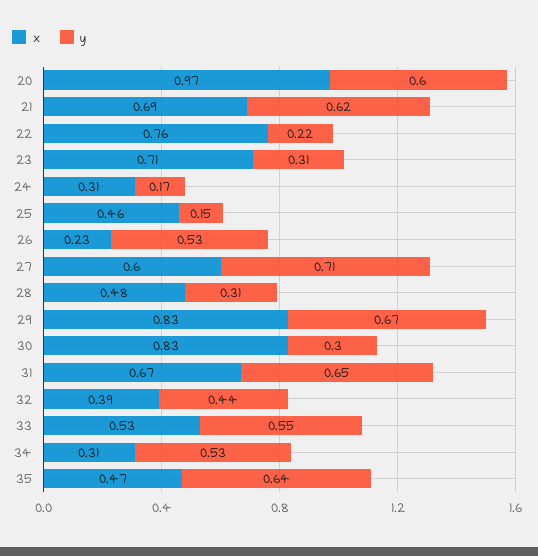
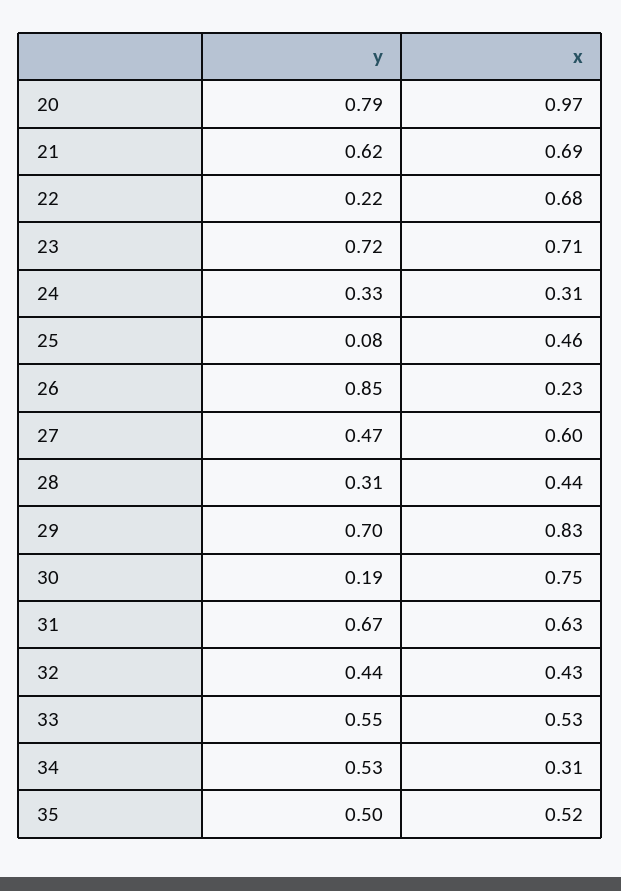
  {
    "x": {
      "20": 0.97,
      "21": 0.69,
-     "22": 0.76,
+     "22": 0.68,
      "23": 0.71,
      "24": 0.31,
      "25": 0.46,
      "26": 0.23,
      "27": 0.6,
-     "28": 0.48,
+     "28": 0.44,
      "29": 0.83,
-     "30": 0.83,
+     "30": 0.75,
-     "31": 0.67,
+     "31": 0.63,
-     "32": 0.39,
+     "32": 0.43,
      "33": 0.53,
      "34": 0.31,
-     "35": 0.47
+     "35": 0.52
    },
    "y": {
-     "20": 0.6,
+     "20": 0.79,
      "21": 0.62,
      "22": 0.22,
-     "23": 0.31,
+     "23": 0.72,
-     "24": 0.17,
+     "24": 0.33,
-     "25": 0.15,
+     "25": 0.08,
-     "26": 0.53,
+     "26": 0.85,
-     "27": 0.71,
+     "27": 0.47,
      "28": 0.31,
-     "29": 0.67,
+     "29": 0.7,
-     "30": 0.3,
+     "30": 0.19,
-     "31": 0.65,
+     "31": 0.67,
      "32": 0.44,
      "33": 0.55,
      "34": 0.53,
-     "35": 0.64
+     "35": 0.5
    }
  }

